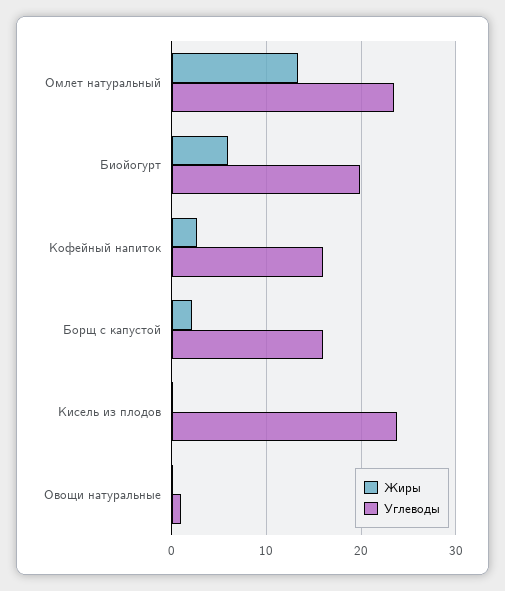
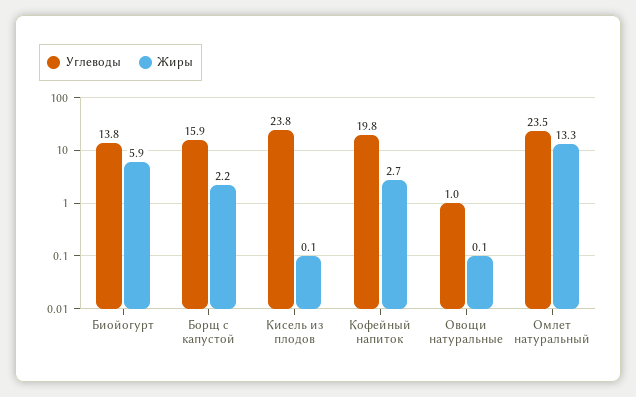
  {
    "Жиры": {
      "Омлет натуральный": 13.3,
      "Биойогурт": 5.9,
      "Кофейный напиток": 2.7,
      "Борщ с капустой": 2.2,
      "Кисель из плодов": 0.1,
      "Овощи натуральные": 0.1
    },
    "Углеводы": {
      "Омлет натуральный": 23.5,
-     "Биойогурт": 20,
+     "Биойогурт": 13.8,
-     "Кофейный напиток": 16,
+     "Кофейный напиток": 19.8,
      "Борщ с капустой": 15.9,
      "Кисель из плодов": 23.8,
      "Овощи натуральные": 1
    }
  }

